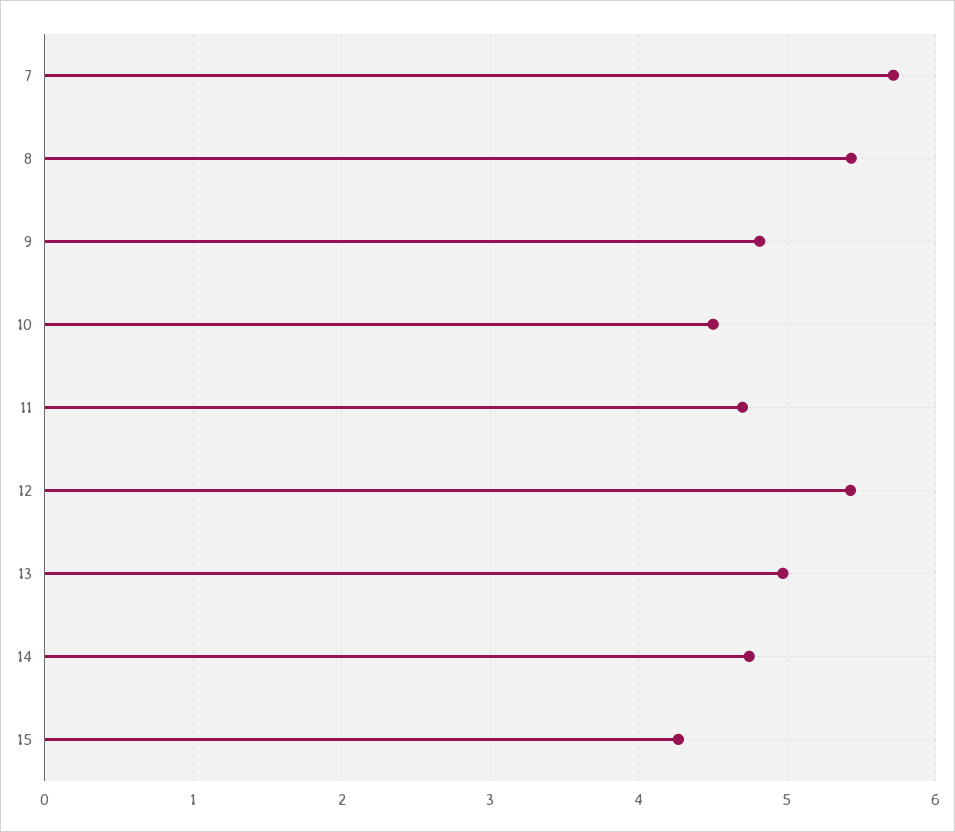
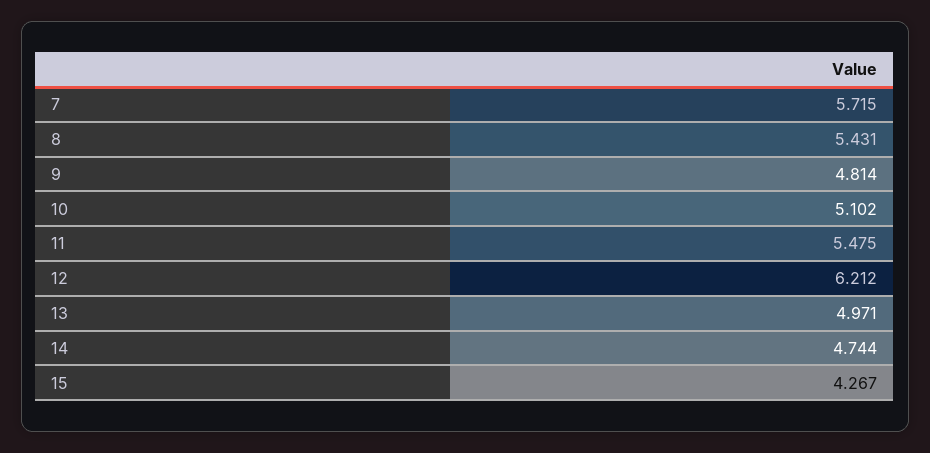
  {
    "7": 5.715,
    "8": 5.431,
    "9": 4.814,
-   "10": 4.5,
+   "10": 5.102,
-   "11": 4.7,
+   "11": 5.475,
-   "12": 5.4,
+   "12": 6.212,
    "13": 4.971,
    "14": 4.744,
    "15": 4.267
  }

